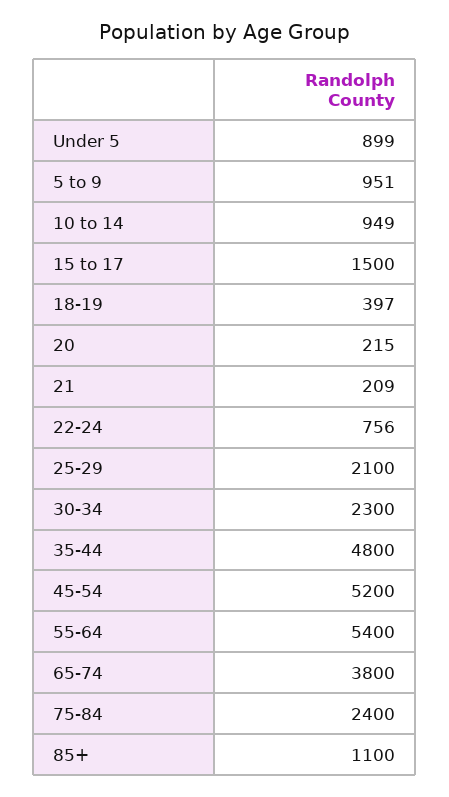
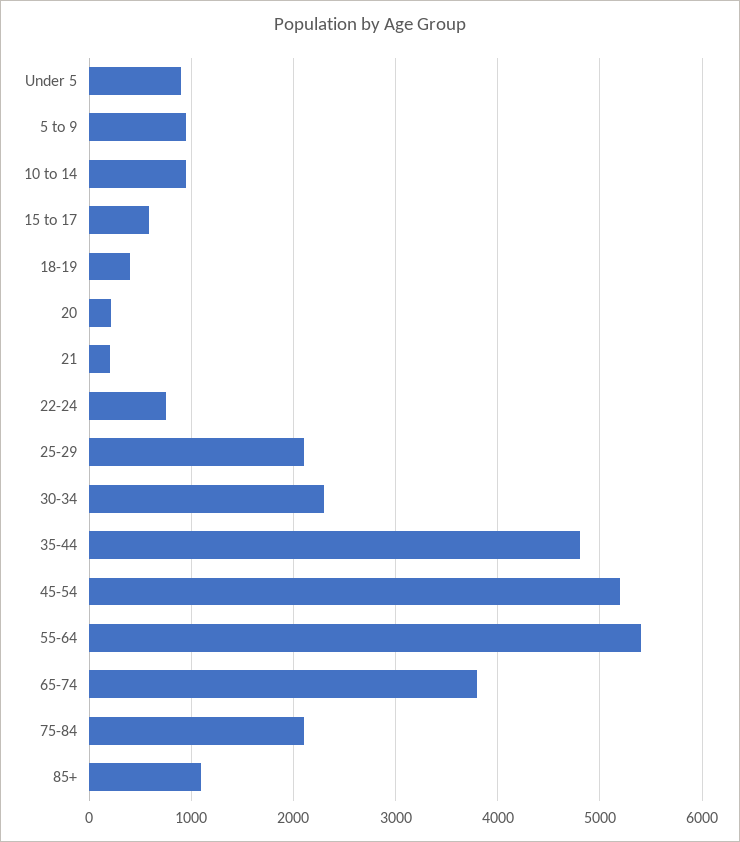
  {
    "Under 5": 899,
    "5 to 9": 951,
    "10 to 14": 949,
-   "15 to 17": 1500,
+   "15 to 17": 600,
    "18-19": 397,
    "20": 215,
    "21": 209,
    "22-24": 756,
    "25-29": 2100,
    "30-34": 2300,
    "35-44": 4800,
    "45-54": 5200,
    "55-64": 5400,
    "65-74": 3800,
-   "75-84": 2400,
+   "75-84": 2100,
    "85+": 1100
  }

